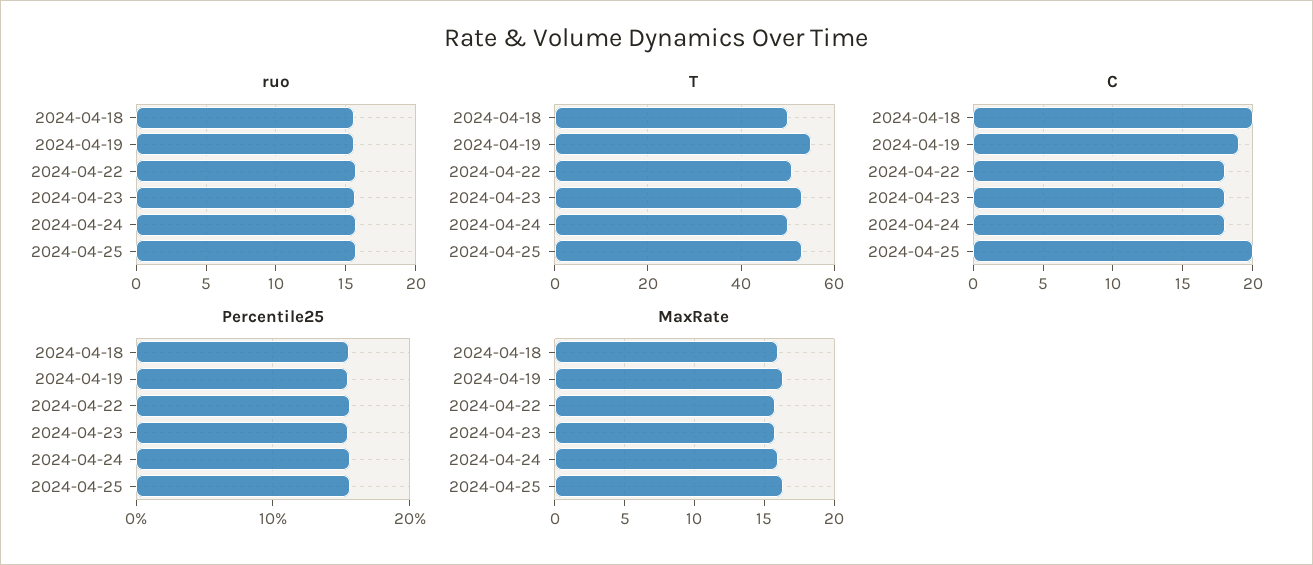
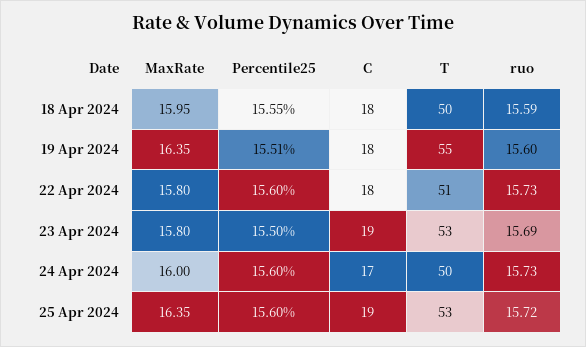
  {
    "ruo": {
      "2024-04-18": 15.59,
      "2024-04-19": 15.6,
      "2024-04-22": 15.73,
      "2024-04-23": 15.69,
      "2024-04-24": 15.73,
      "2024-04-25": 15.72
    },
    "T": {
      "2024-04-18": 50,
      "2024-04-19": 55,
      "2024-04-22": 51,
      "2024-04-23": 53,
      "2024-04-24": 50,
      "2024-04-25": 53
    },
    "C": {
-     "2024-04-18": 20,
+     "2024-04-18": 18,
-     "2024-04-19": 19,
+     "2024-04-19": 18,
      "2024-04-22": 18,
-     "2024-04-23": 18,
+     "2024-04-23": 19,
-     "2024-04-24": 18,
+     "2024-04-24": 17,
-     "2024-04-25": 20
+     "2024-04-25": 19
    },
    "Percentile25": {
      "2024-04-18": 15.55,
      "2024-04-19": 15.51,
      "2024-04-22": 15.6,
      "2024-04-23": 15.5,
      "2024-04-24": 15.6,
      "2024-04-25": 15.6
    },
    "MaxRate": {
      "2024-04-18": 15.95,
      "2024-04-19": 16.35,
      "2024-04-22": 15.8,
      "2024-04-23": 15.8,
      "2024-04-24": 16,
      "2024-04-25": 16.35
    }
  }

